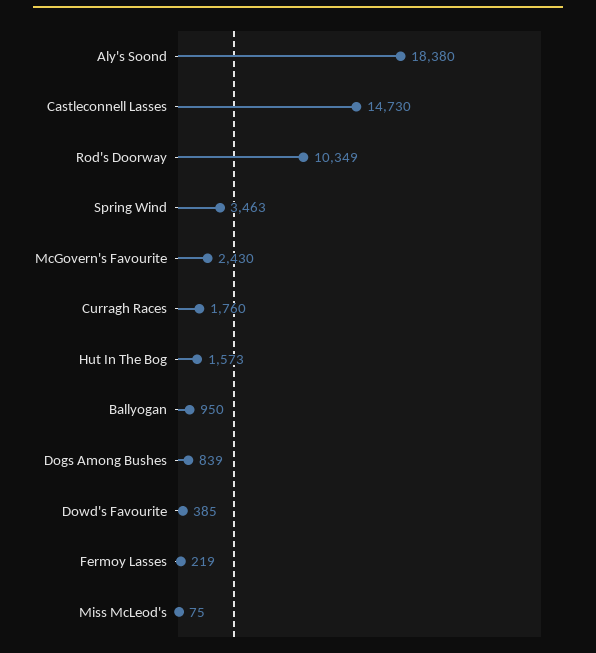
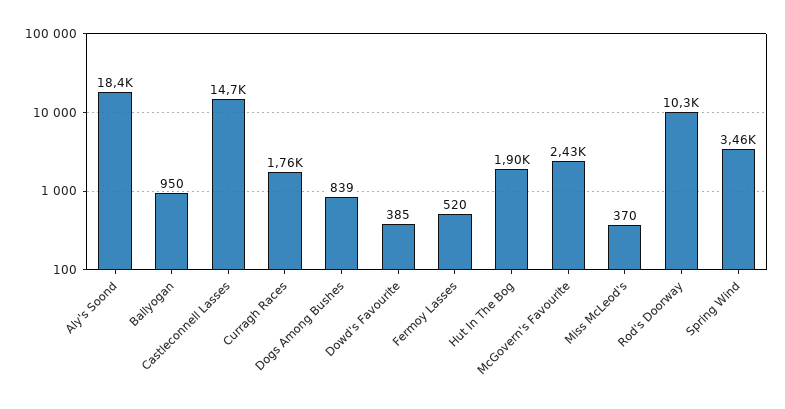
  {
    "Aly's Soond": 18380,
    "Castleconnell Lasses": 14730,
    "Rod's Doorway": 10349,
    "Spring Wind": 3463,
    "McGovern's Favourite": 2430,
    "Curragh Races": 1760,
-   "Hut In The Bog": 1573,
+   "Hut In The Bog": 1900,
    "Ballyogan": 950,
    "Dogs Among Bushes": 839,
    "Dowd's Favourite": 385,
-   "Fermoy Lasses": 219,
+   "Fermoy Lasses": 520,
-   "Miss McLeod's": 75
+   "Miss McLeod's": 370
  }

